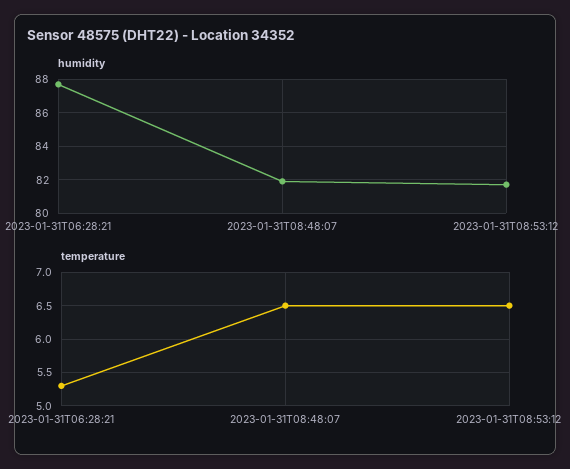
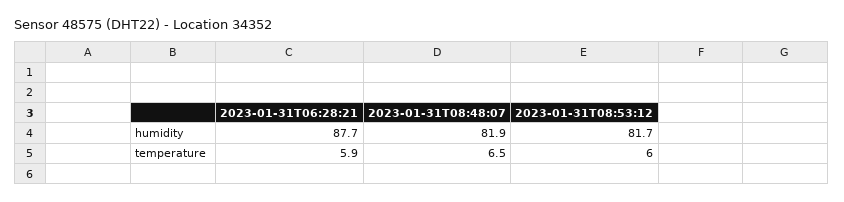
  {
    "humidity": {
      "2023-01-31T06:28:21": 87.7,
      "2023-01-31T08:48:07": 81.9,
      "2023-01-31T08:53:12": 81.7
    },
    "temperature": {
-     "2023-01-31T06:28:21": 5.3,
+     "2023-01-31T06:28:21": 5.9,
      "2023-01-31T08:48:07": 6.5,
-     "2023-01-31T08:53:12": 6.5
+     "2023-01-31T08:53:12": 6
    }
  }

